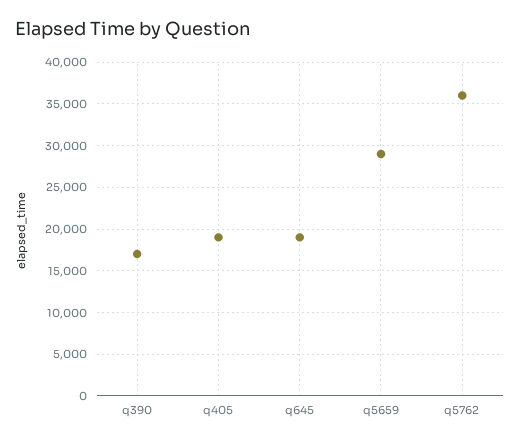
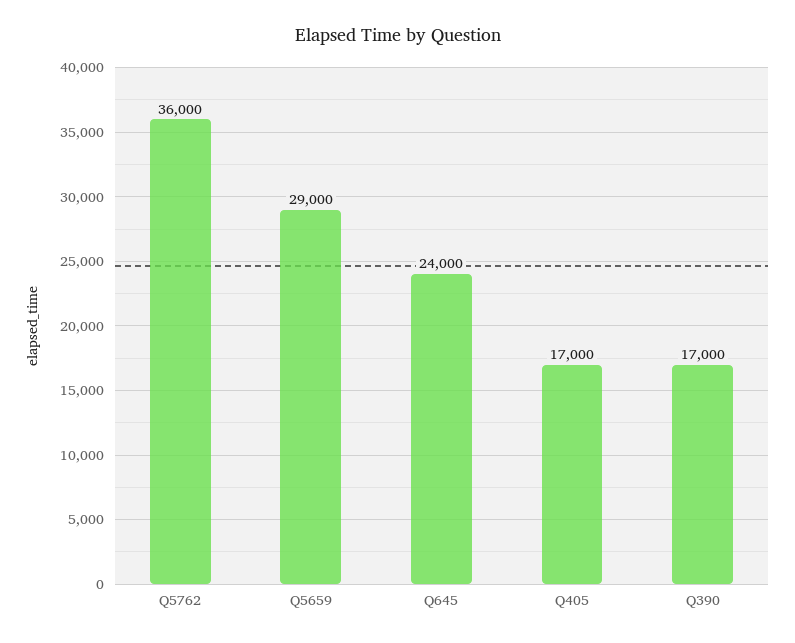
  {
    "q390": 17000,
-   "q405": 19000,
+   "q405": 17000,
-   "q645": 19000,
+   "q645": 24000,
    "q5659": 29000,
    "q5762": 36000
  }

